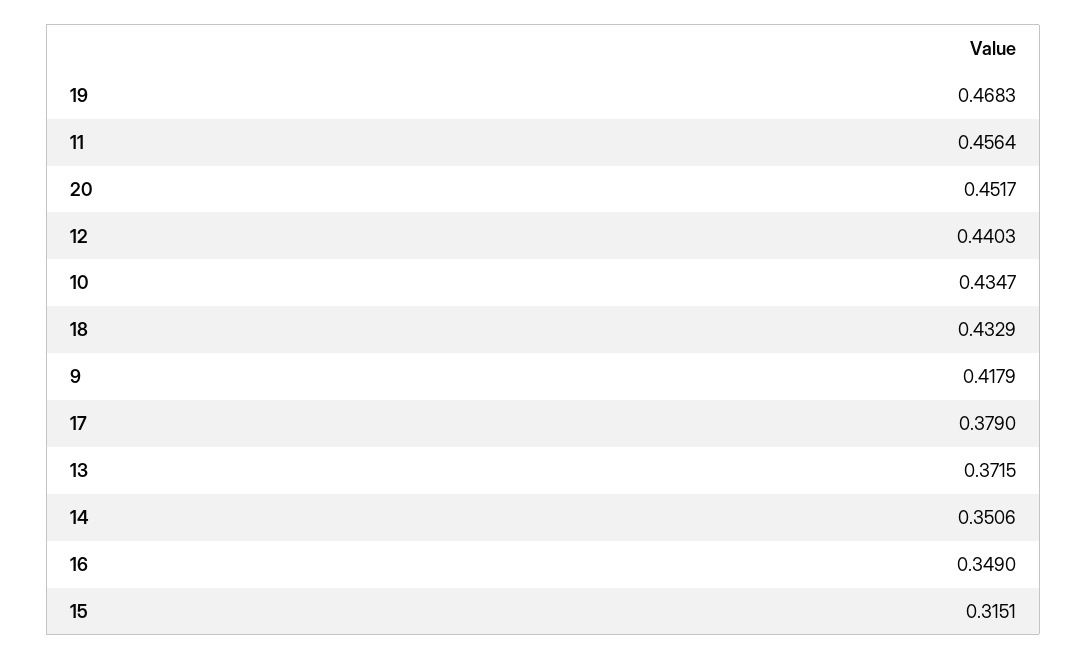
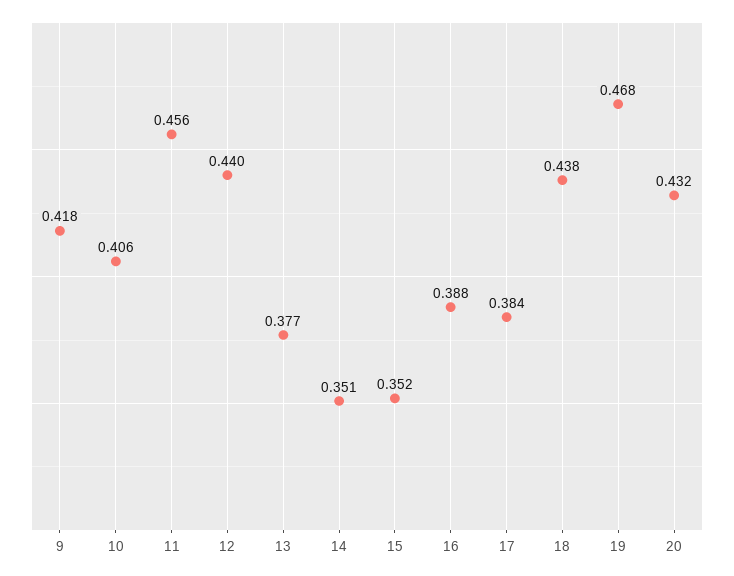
  {
    "19": 0.4683,
    "11": 0.4564,
-   "20": 0.4517,
+   "20": 0.432,
    "12": 0.4403,
-   "10": 0.4347,
+   "10": 0.406,
-   "18": 0.4329,
+   "18": 0.438,
    "9": 0.4179,
-   "17": 0.379,
+   "17": 0.384,
-   "13": 0.3715,
+   "13": 0.377,
    "14": 0.3506,
-   "16": 0.349,
+   "16": 0.388,
-   "15": 0.3151
+   "15": 0.352
  }

